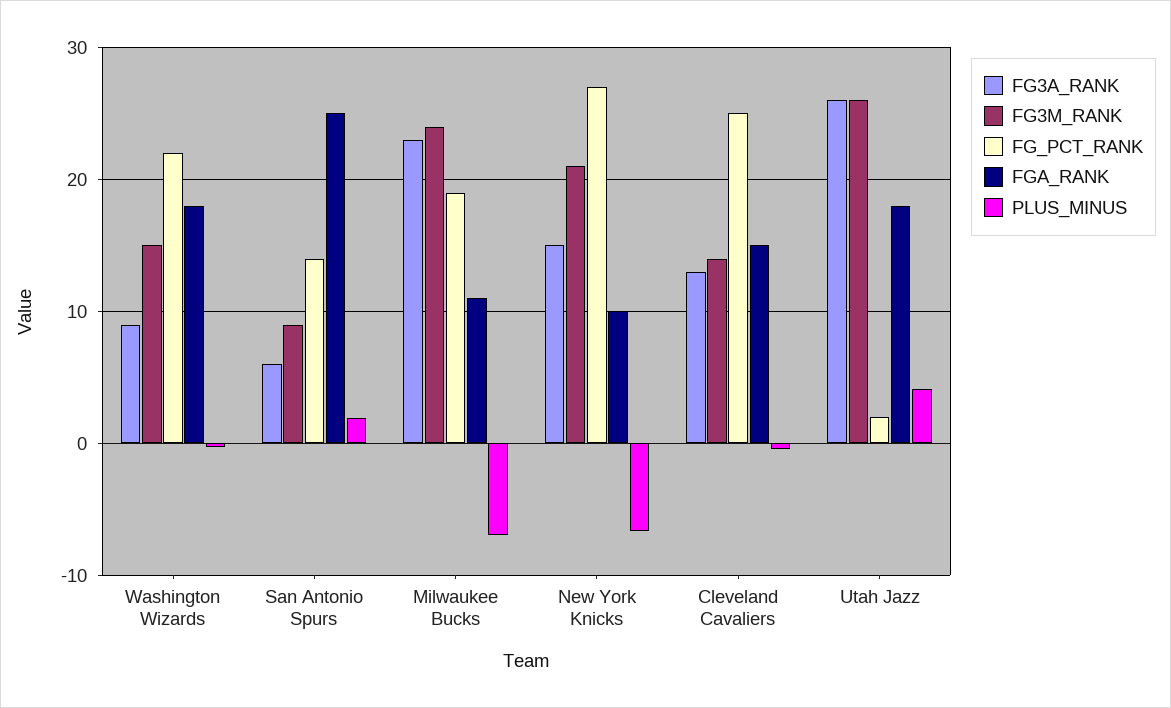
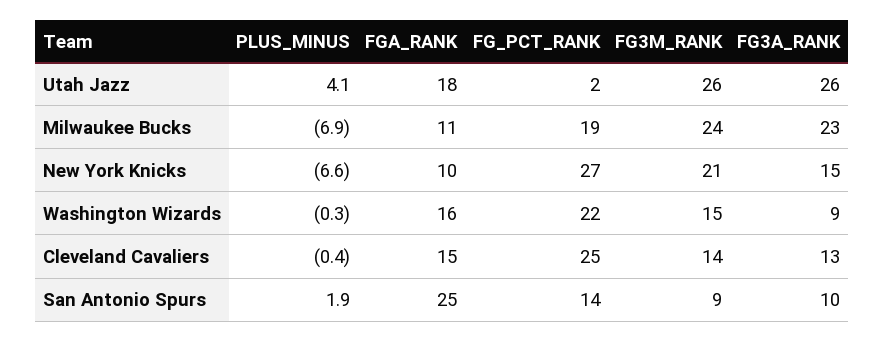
  {
    "FG3A_RANK": {
      "Washington Wizards": 9,
-     "San Antonio Spurs": 6,
+     "San Antonio Spurs": 10,
      "Milwaukee Bucks": 23,
      "New York Knicks": 15,
      "Cleveland Cavaliers": 13,
      "Utah Jazz": 26
    },
    "FG3M_RANK": {
      "Washington Wizards": 15,
      "San Antonio Spurs": 9,
      "Milwaukee Bucks": 24,
      "New York Knicks": 21,
      "Cleveland Cavaliers": 14,
      "Utah Jazz": 26
    },
    "FG_PCT_RANK": {
      "Washington Wizards": 22,
      "San Antonio Spurs": 14,
      "Milwaukee Bucks": 19,
      "New York Knicks": 27,
      "Cleveland Cavaliers": 25,
      "Utah Jazz": 2
    },
    "FGA_RANK": {
-     "Washington Wizards": 18,
+     "Washington Wizards": 16,
      "San Antonio Spurs": 25,
      "Milwaukee Bucks": 11,
      "New York Knicks": 10,
      "Cleveland Cavaliers": 15,
      "Utah Jazz": 18
    },
    "PLUS_MINUS": {
      "Washington Wizards": -0.3,
      "San Antonio Spurs": 1.9,
      "Milwaukee Bucks": -6.9,
      "New York Knicks": -6.6,
      "Cleveland Cavaliers": -0.4,
      "Utah Jazz": 4.1
    }
  }

